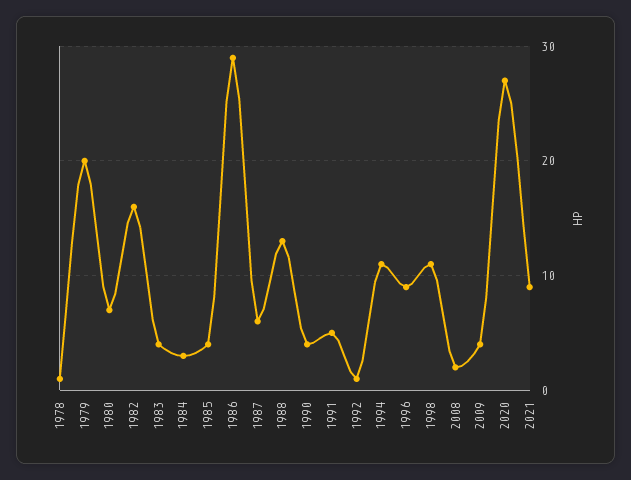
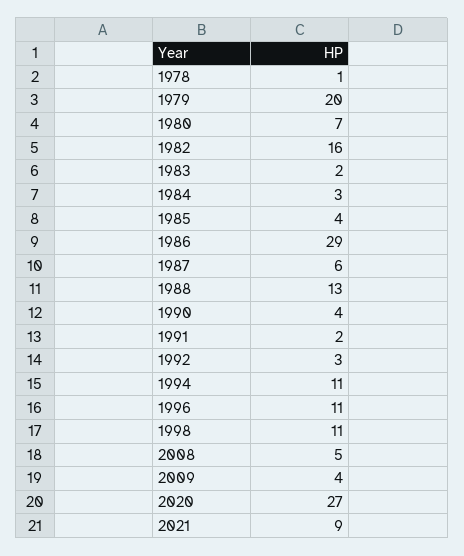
  {
    "1978": 1,
    "1979": 20,
    "1980": 7,
    "1982": 16,
-   "1983": 4,
+   "1983": 2,
    "1984": 3,
    "1985": 4,
    "1986": 29,
    "1987": 6,
    "1988": 13,
    "1990": 4,
-   "1991": 5,
+   "1991": 2,
-   "1992": 1,
+   "1992": 3,
    "1994": 11,
-   "1996": 9,
+   "1996": 11,
    "1998": 11,
-   "2008": 2,
+   "2008": 5,
    "2009": 4,
    "2020": 27,
    "2021": 9
  }

